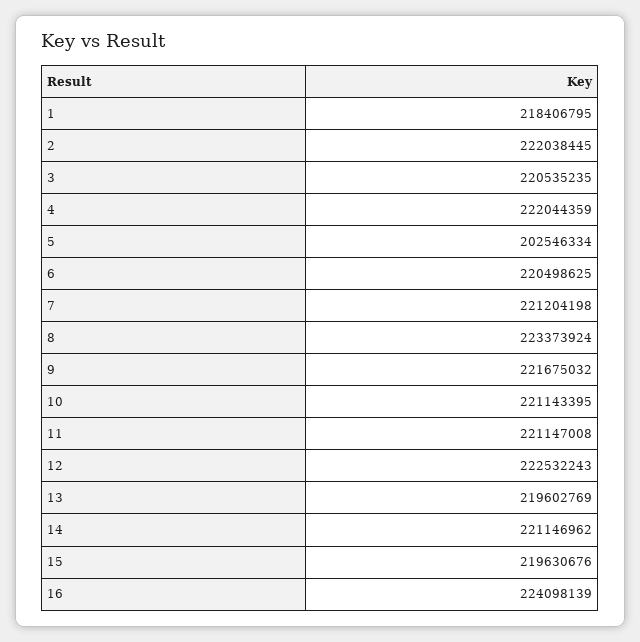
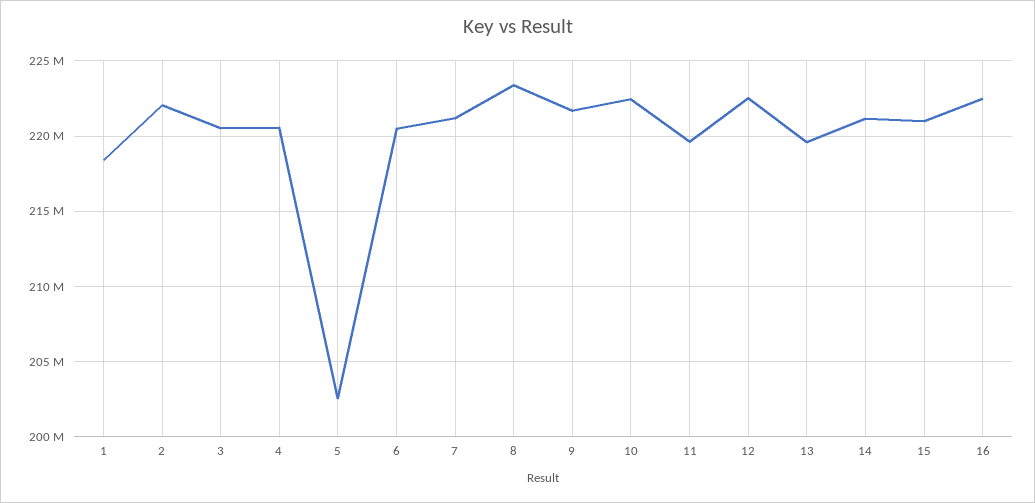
  {
    "1": 218406795,
    "2": 222038445,
    "3": 220535235,
-   "4": 222044359,
+   "4": 220500000,
    "5": 202546334,
    "6": 220498625,
    "7": 221204198,
    "8": 223373924,
    "9": 221675032,
-   "10": 221143395,
+   "10": 222500000,
-   "11": 221147008,
+   "11": 219500000,
    "12": 222532243,
    "13": 219602769,
    "14": 221146962,
-   "15": 219630676,
+   "15": 221000000,
-   "16": 224098139
+   "16": 222500000
  }

